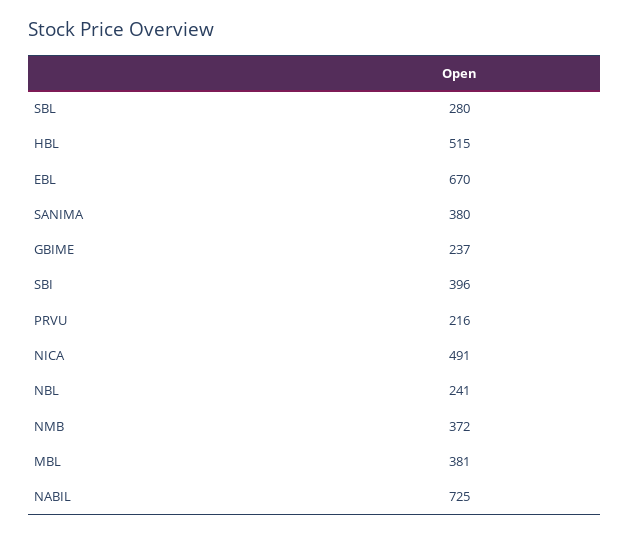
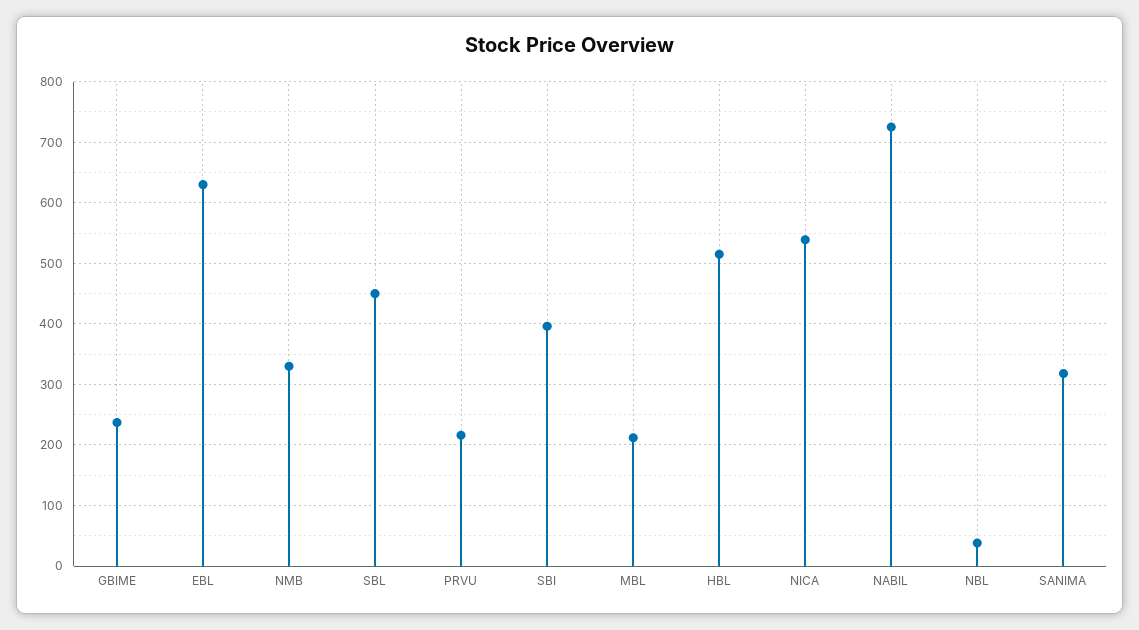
  {
-   "SBL": 280,
+   "SBL": 450,
    "HBL": 515,
-   "EBL": 670,
+   "EBL": 630,
-   "SANIMA": 380,
+   "SANIMA": 320,
    "GBIME": 237,
    "SBI": 396,
    "PRVU": 216,
-   "NICA": 491,
+   "NICA": 540,
-   "NBL": 241,
+   "NBL": 40,
-   "NMB": 372,
+   "NMB": 330,
-   "MBL": 381,
+   "MBL": 210,
    "NABIL": 725
  }

